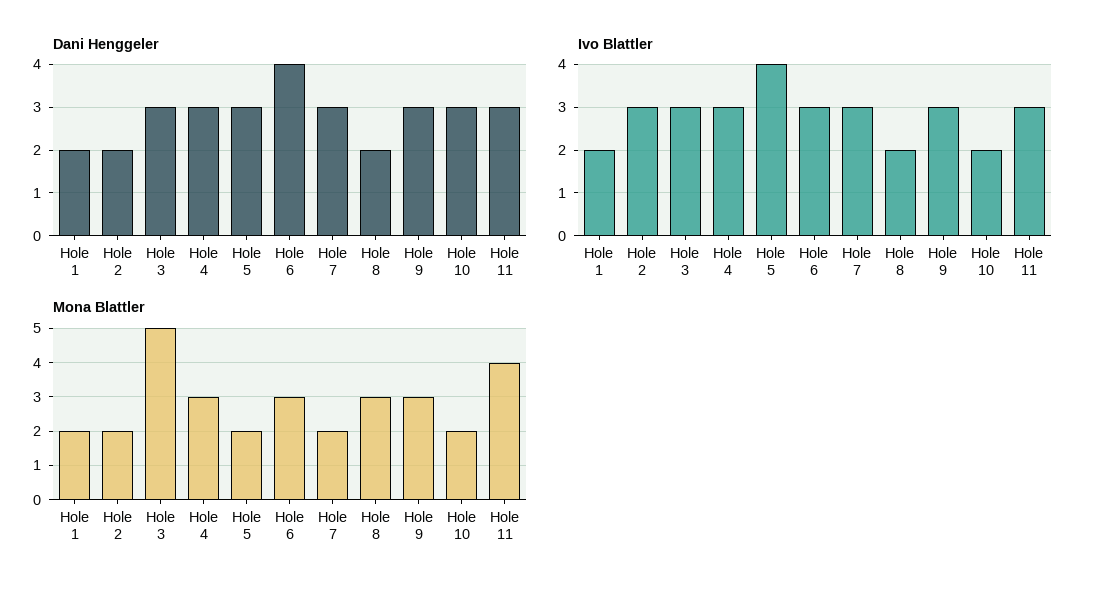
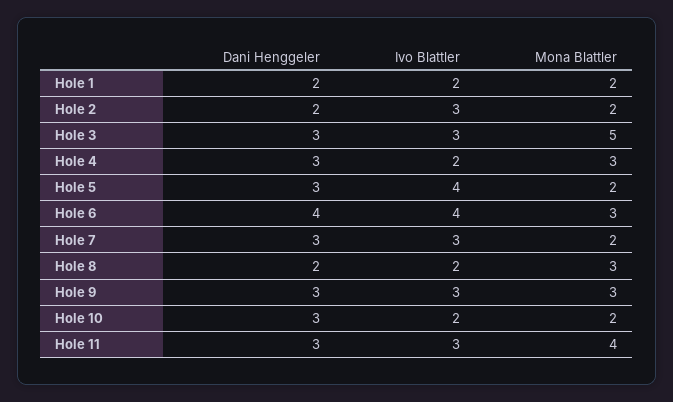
  {
    "Dani Henggeler": {
      "Hole 1": 2,
      "Hole 2": 2,
      "Hole 3": 3,
      "Hole 4": 3,
      "Hole 5": 3,
      "Hole 6": 4,
      "Hole 7": 3,
      "Hole 8": 2,
      "Hole 9": 3,
      "Hole 10": 3,
      "Hole 11": 3
    },
    "Ivo Blattler": {
      "Hole 1": 2,
      "Hole 2": 3,
      "Hole 3": 3,
-     "Hole 4": 3,
+     "Hole 4": 2,
      "Hole 5": 4,
-     "Hole 6": 3,
+     "Hole 6": 4,
      "Hole 7": 3,
      "Hole 8": 2,
      "Hole 9": 3,
      "Hole 10": 2,
      "Hole 11": 3
    },
    "Mona Blattler": {
      "Hole 1": 2,
      "Hole 2": 2,
      "Hole 3": 5,
      "Hole 4": 3,
      "Hole 5": 2,
      "Hole 6": 3,
      "Hole 7": 2,
      "Hole 8": 3,
      "Hole 9": 3,
      "Hole 10": 2,
      "Hole 11": 4
    }
  }

